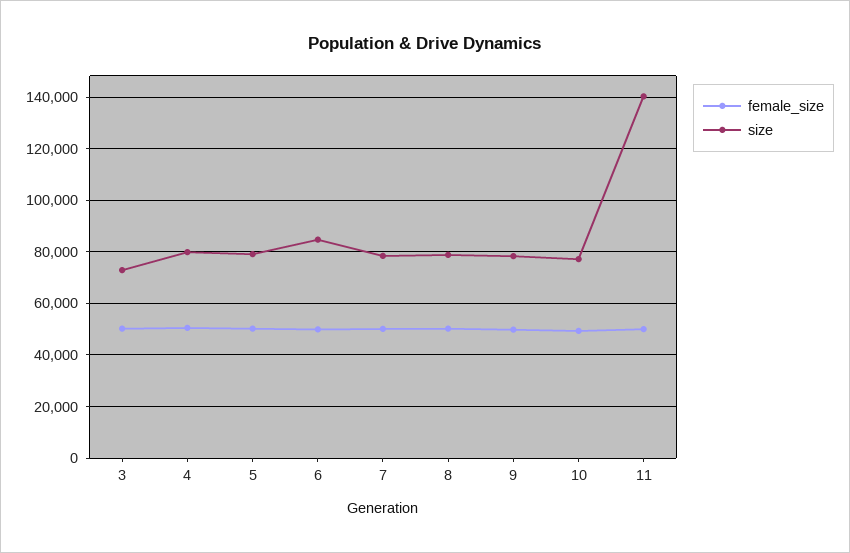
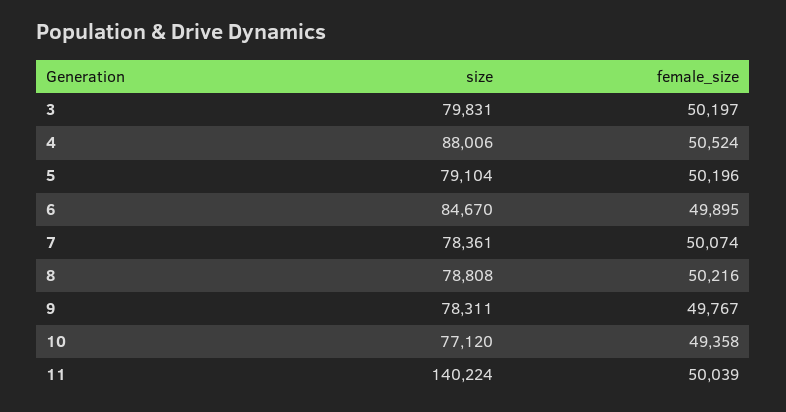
  {
    "female_size": {
      "3": 50197,
      "4": 50524,
      "5": 50196,
      "6": 49895,
      "7": 50074,
      "8": 50216,
      "9": 49767,
      "10": 49358,
      "11": 50039
    },
    "size": {
-     "3": 72500,
+     "3": 79831,
-     "4": 80000,
+     "4": 88006,
      "5": 79104,
      "6": 84670,
      "7": 78361,
      "8": 78808,
      "9": 78311,
      "10": 77120,
      "11": 140224
    }
  }

